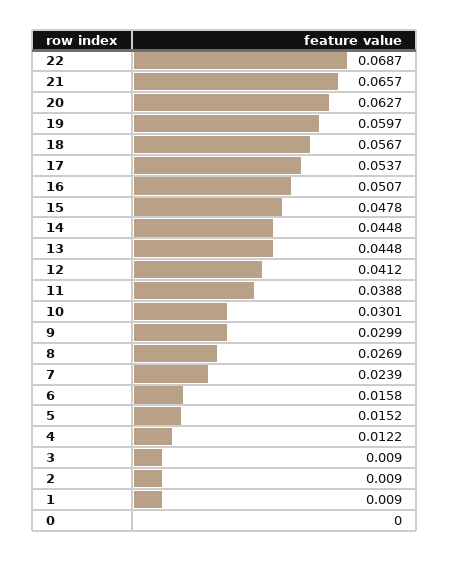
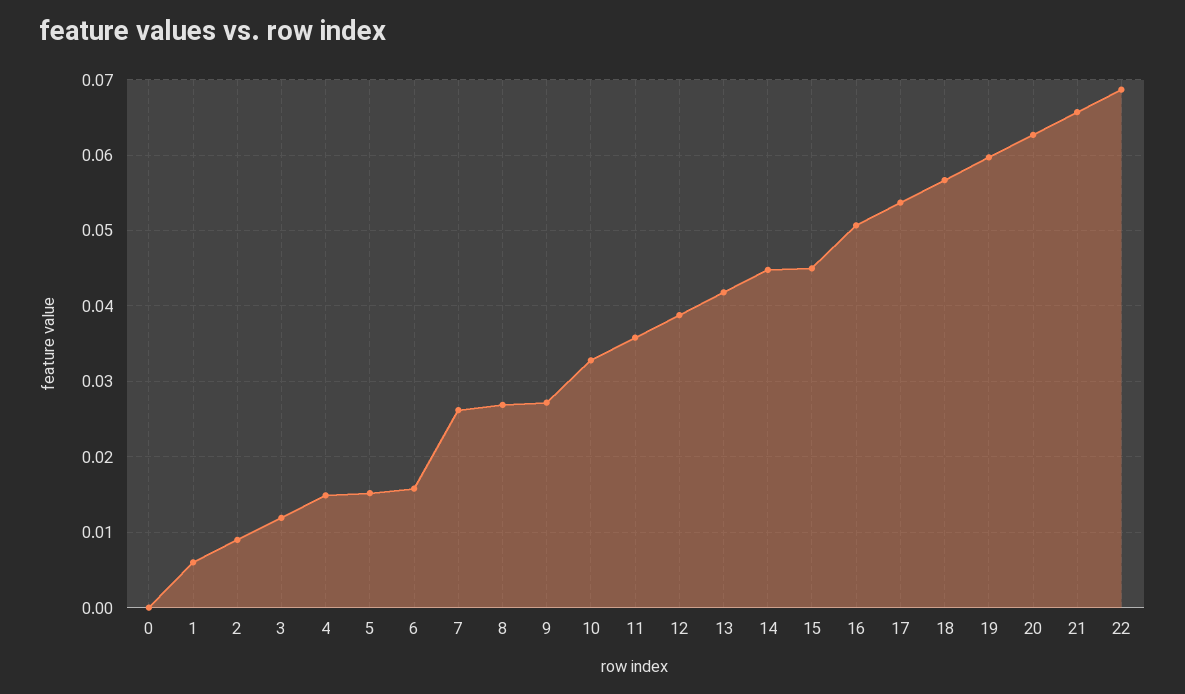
  {
    "22": 0.0687,
    "21": 0.0657,
    "20": 0.0627,
    "19": 0.0597,
    "18": 0.0567,
    "17": 0.0537,
    "16": 0.0507,
-   "15": 0.0478,
+   "15": 0.045,
    "14": 0.0448,
-   "13": 0.0448,
+   "13": 0.042,
-   "12": 0.0412,
+   "12": 0.039,
-   "11": 0.0388,
+   "11": 0.036,
-   "10": 0.0301,
+   "10": 0.033,
-   "9": 0.0299,
+   "9": 0.027,
    "8": 0.0269,
-   "7": 0.0239,
+   "7": 0.026,
    "6": 0.0158,
    "5": 0.0152,
-   "4": 0.0122,
+   "4": 0.015,
-   "3": 0.009,
+   "3": 0.012,
    "2": 0.009,
-   "1": 0.009,
+   "1": 0.006,
    "0": 0
  }

